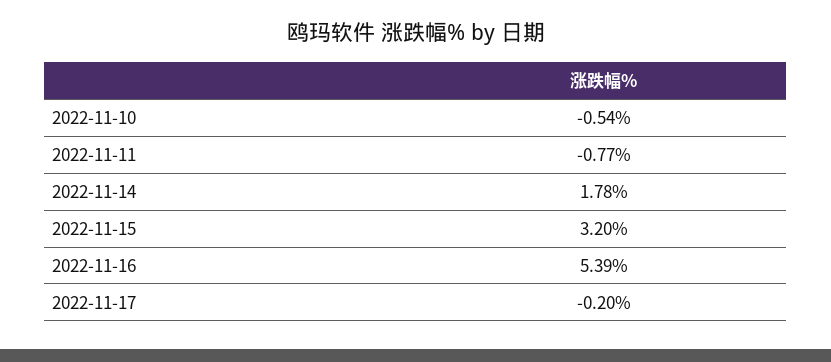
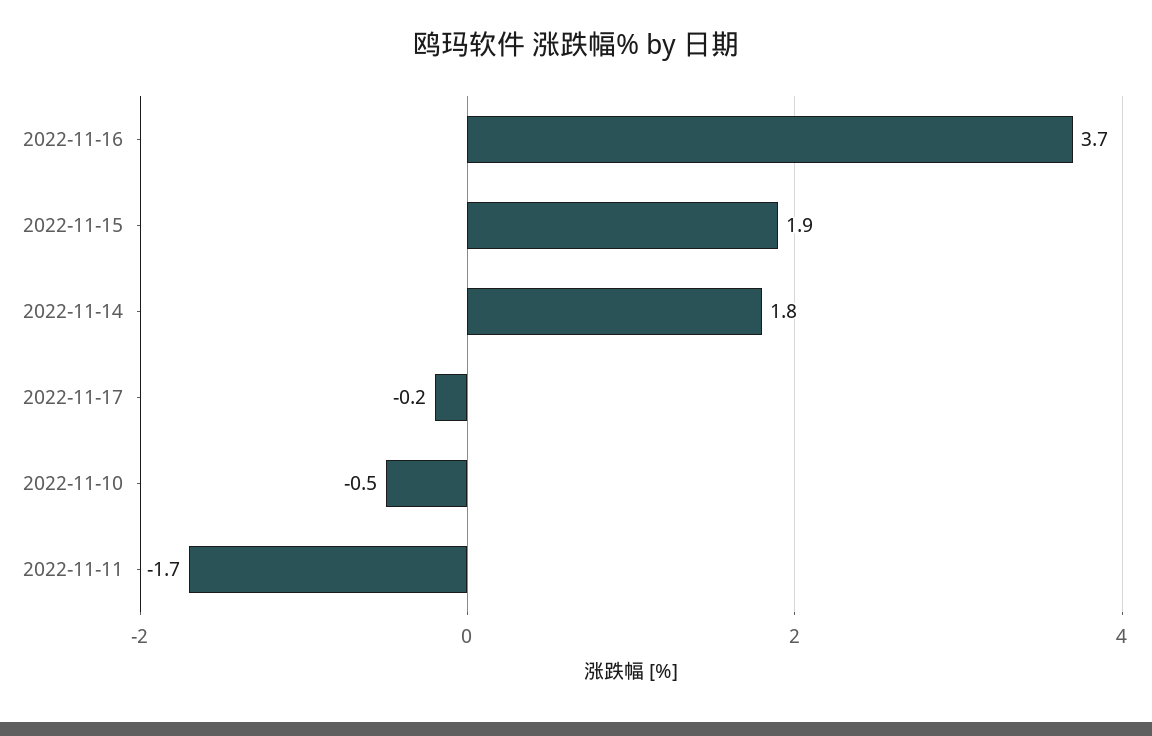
  {
    "2022-11-10": -0.54,
-   "2022-11-11": -0.77,
+   "2022-11-11": -1.7,
    "2022-11-14": 1.78,
-   "2022-11-15": 3.2,
+   "2022-11-15": 1.9,
-   "2022-11-16": 5.39,
+   "2022-11-16": 3.7,
    "2022-11-17": -0.2
  }

